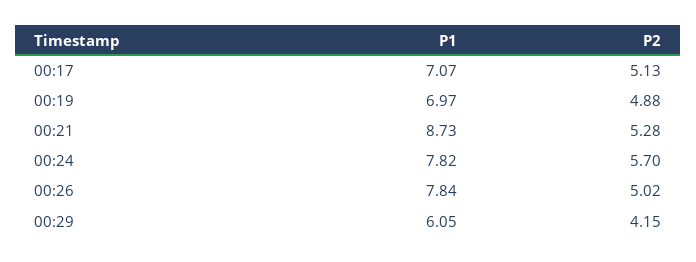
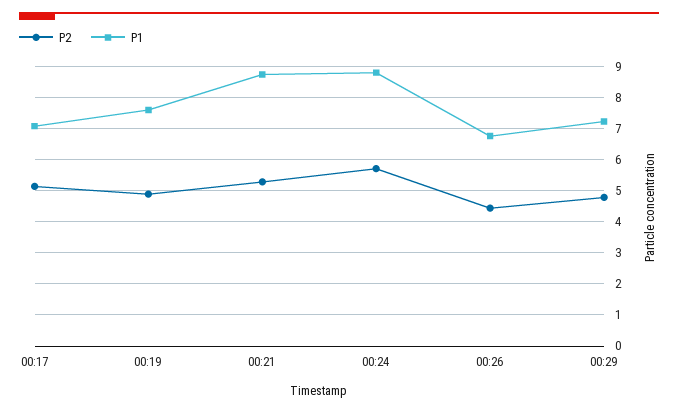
  {
    "P1": {
      "00:17": 7.07,
-     "00:19": 6.97,
+     "00:19": 7.6,
      "00:21": 8.73,
-     "00:24": 7.82,
+     "00:24": 8.8,
-     "00:26": 7.84,
+     "00:26": 6.8,
-     "00:29": 6.05
+     "00:29": 7.2
    },
    "P2": {
      "00:17": 5.13,
      "00:19": 4.88,
      "00:21": 5.28,
      "00:24": 5.7,
-     "00:26": 5.02,
+     "00:26": 4.4,
-     "00:29": 4.15
+     "00:29": 4.8
    }
  }

